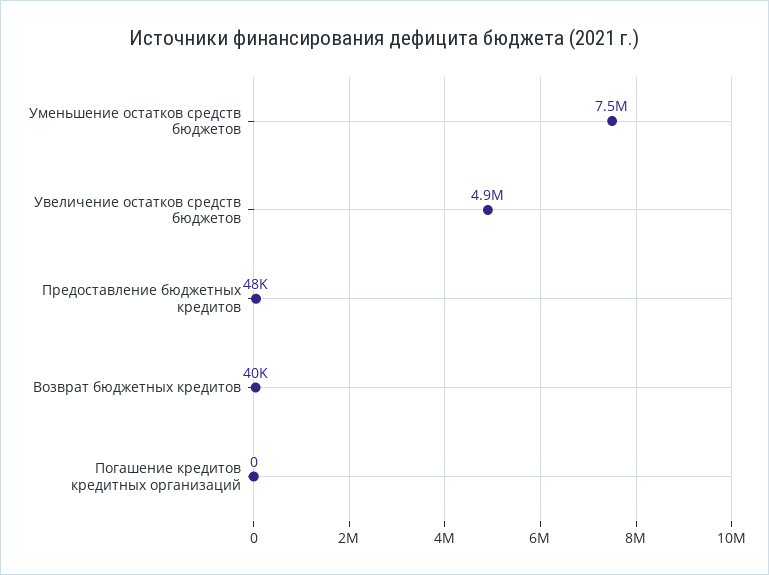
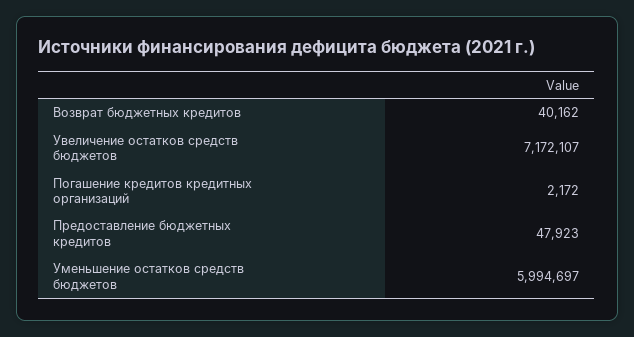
  {
-   "Уменьшение остатков средств бюджетов": 7500000,
+   "Уменьшение остатков средств бюджетов": 5994697,
-   "Увеличение остатков средств бюджетов": 4900000,
+   "Увеличение остатков средств бюджетов": 7172107,
    "Предоставление бюджетных кредитов": 47923,
    "Возврат бюджетных кредитов": 40162,
-   "Погашение кредитов кредитных организаций": 0
+   "Погашение кредитов кредитных организаций": 2172
  }

